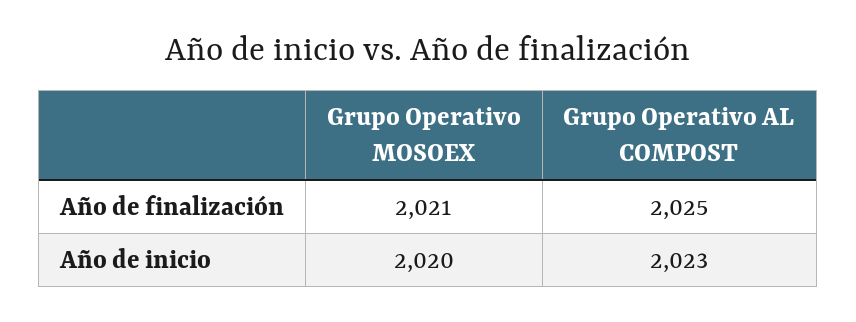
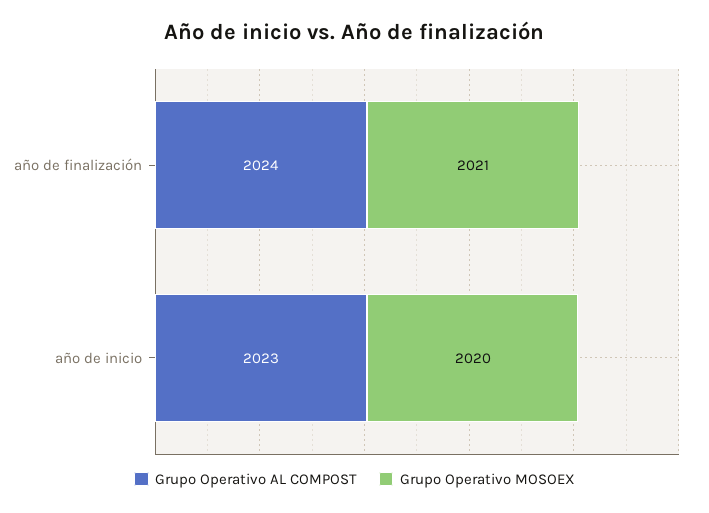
  {
    "Grupo Operativo MOSOEX": {
      "Año de finalización": 2021,
      "Año de inicio": 2020
    },
    "Grupo Operativo AL COMPOST": {
-     "Año de finalización": 2025,
+     "Año de finalización": 2024,
      "Año de inicio": 2023
    }
  }

